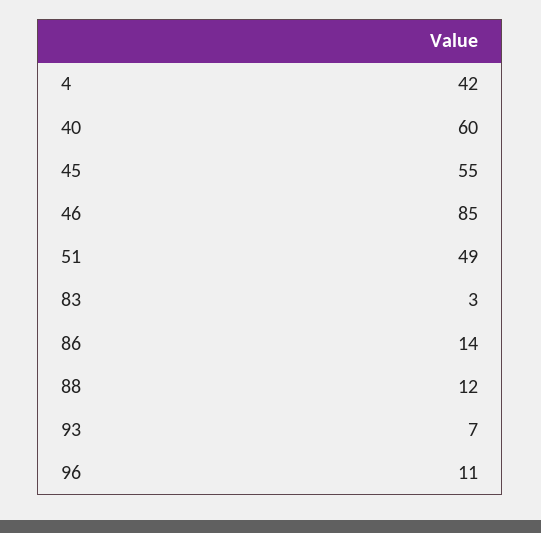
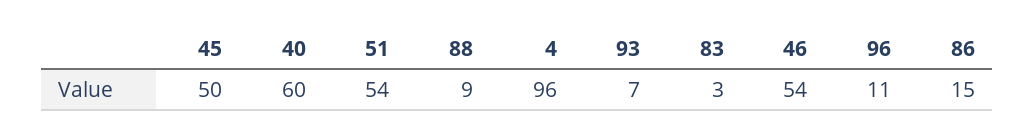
  {
-   "4": 42,
+   "4": 96,
    "40": 60,
-   "45": 55,
+   "45": 50,
-   "46": 85,
+   "46": 54,
-   "51": 49,
+   "51": 54,
    "83": 3,
-   "86": 14,
+   "86": 15,
-   "88": 12,
+   "88": 9,
    "93": 7,
    "96": 11
  }

